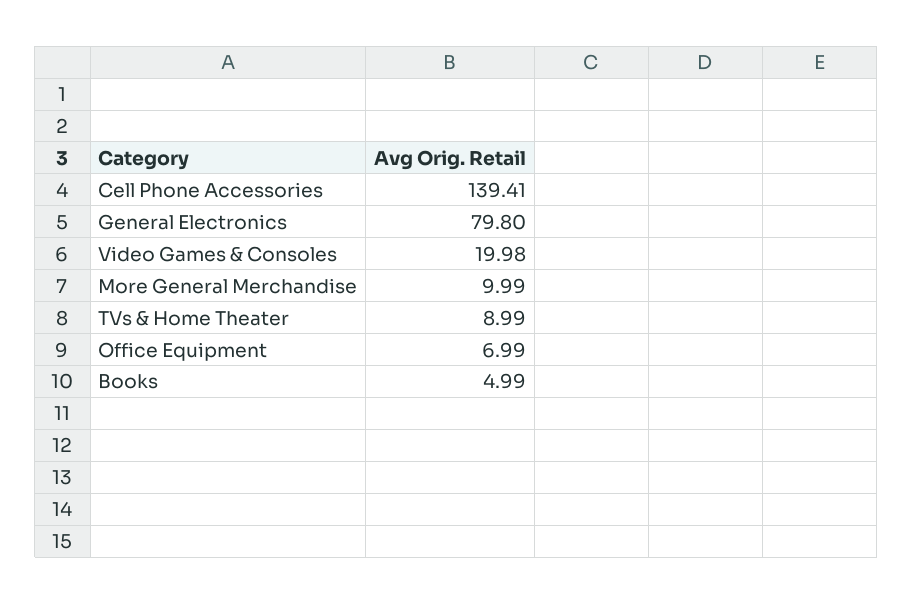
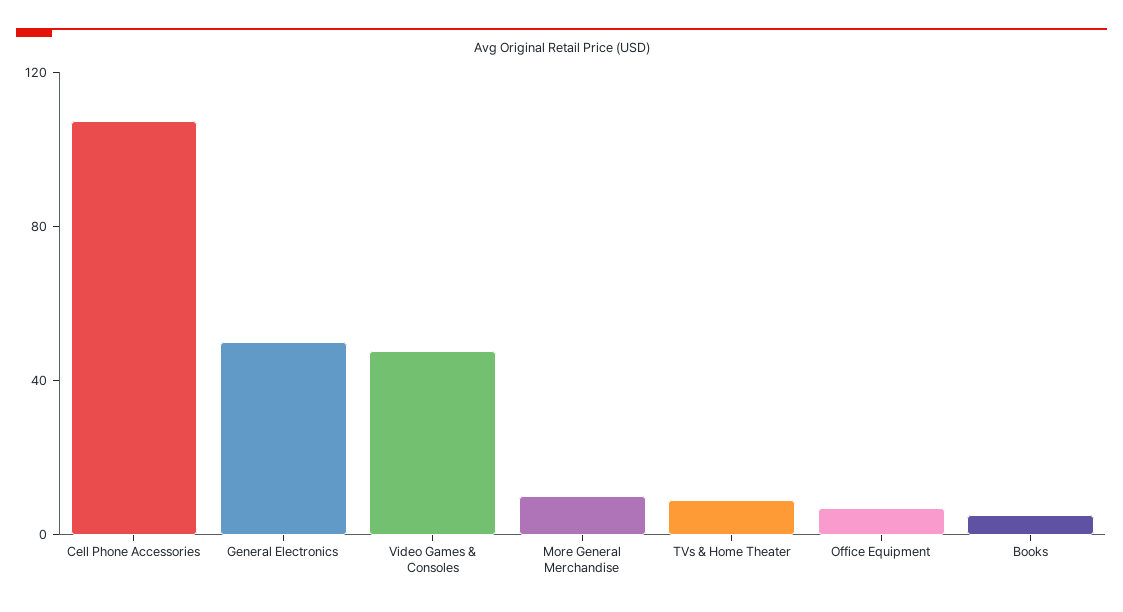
  {
-   "Cell Phone Accessories": 139.41,
+   "Cell Phone Accessories": 110,
-   "General Electronics": 79.8,
+   "General Electronics": 50,
-   "Video Games & Consoles": 19.98,
+   "Video Games & Consoles": 50,
    "More General Merchandise": 9.99,
    "TVs & Home Theater": 8.99,
    "Office Equipment": 6.99,
    "Books": 4.99
  }

